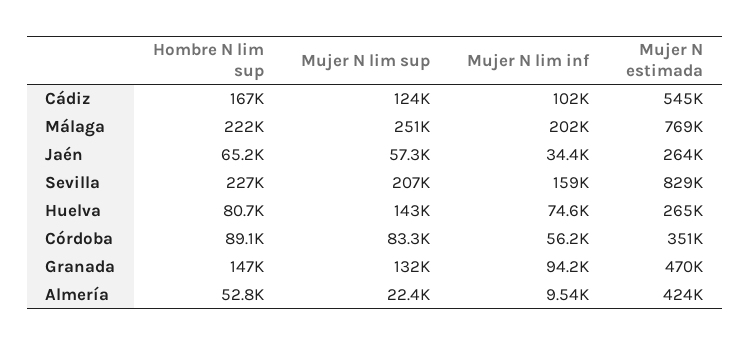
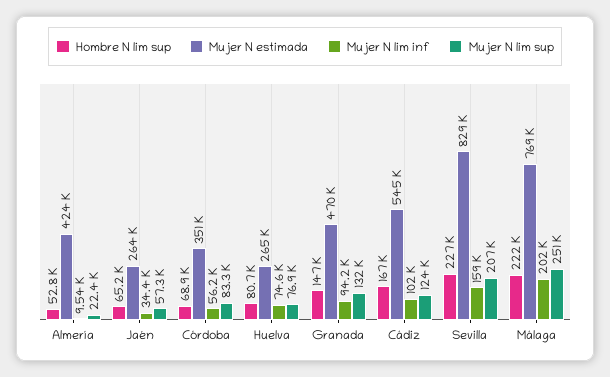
  {
    "Hombre N lim sup": {
      "Cádiz": 167000,
      "Málaga": 222000,
      "Jaén": 65200,
      "Sevilla": 227000,
      "Huelva": 80700,
-     "Córdoba": 89100,
+     "Córdoba": 68900,
      "Granada": 147000,
      "Almería": 52800
    },
    "Mujer N lim sup": {
      "Cádiz": 124000,
      "Málaga": 251000,
      "Jaén": 57300,
      "Sevilla": 207000,
-     "Huelva": 143000,
+     "Huelva": 76900,
      "Córdoba": 83300,
      "Granada": 132000,
      "Almería": 22400
    },
    "Mujer N lim inf": {
      "Cádiz": 102000,
      "Málaga": 202000,
      "Jaén": 34400,
      "Sevilla": 159000,
      "Huelva": 74600,
      "Córdoba": 56200,
      "Granada": 94200,
      "Almería": 9540
    },
    "Mujer N estimada": {
      "Cádiz": 545000,
      "Málaga": 769000,
      "Jaén": 264000,
      "Sevilla": 829000,
      "Huelva": 265000,
      "Córdoba": 351000,
      "Granada": 470000,
      "Almería": 424000
    }
  }

